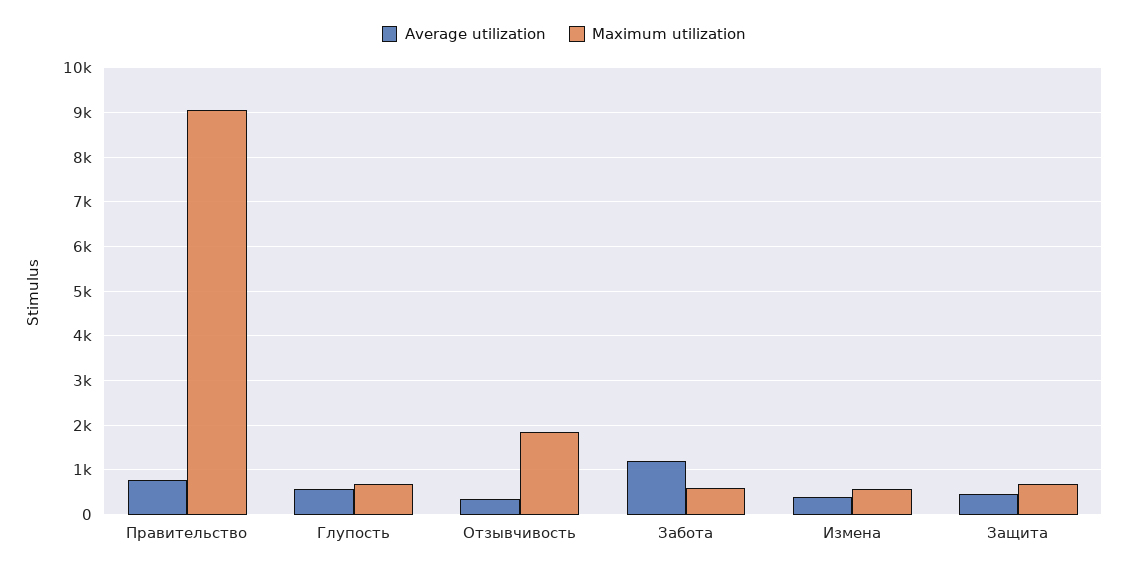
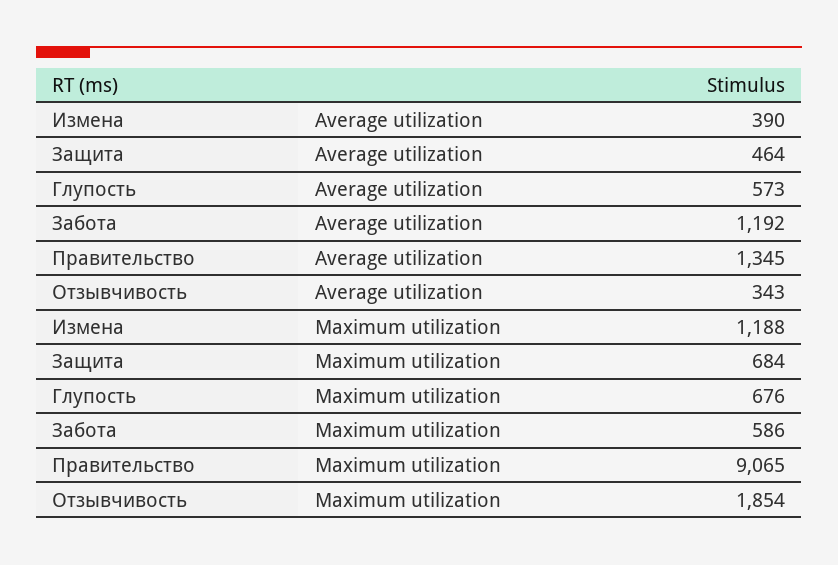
  {
    "Average utilization": {
-     "Правительство": 800,
+     "Правительство": 1345,
      "Глупость": 573,
      "Отзывчивость": 343,
      "Забота": 1192,
      "Измена": 390,
      "Защита": 464
    },
    "Maximum utilization": {
      "Правительство": 9065,
      "Глупость": 676,
      "Отзывчивость": 1854,
      "Забота": 586,
-     "Измена": 600,
+     "Измена": 1188,
      "Защита": 684
    }
  }

